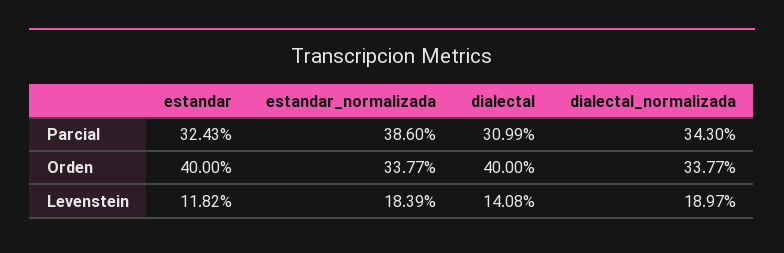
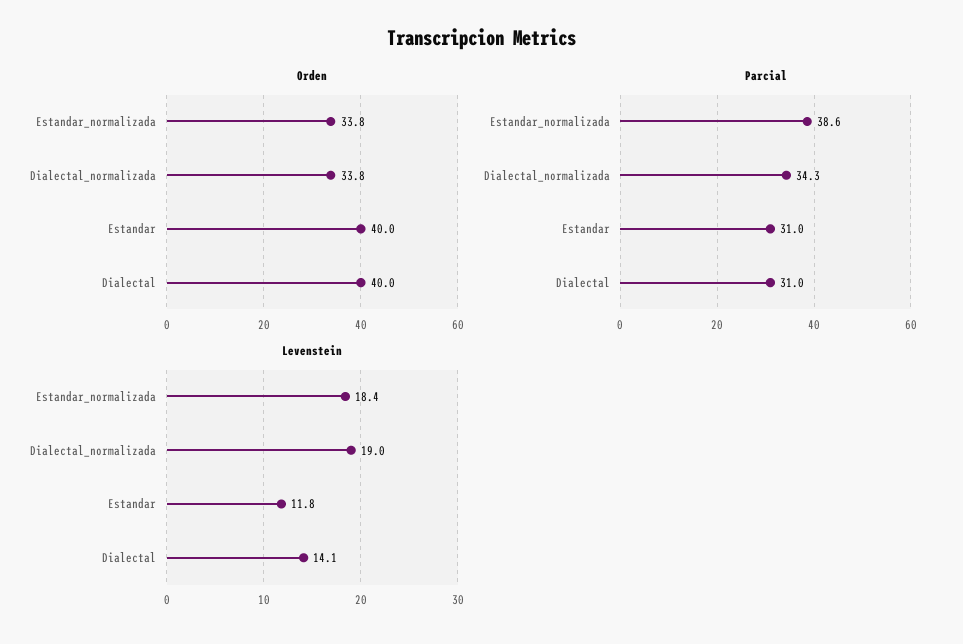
  {
    "Parcial": {
-     "estandar": 32.43,
+     "estandar": 31,
      "estandar_normalizada": 38.6,
      "dialectal": 30.99,
      "dialectal_normalizada": 34.3
    },
    "Orden": {
      "estandar": 40,
      "estandar_normalizada": 33.77,
      "dialectal": 40,
      "dialectal_normalizada": 33.77
    },
    "Levenstein": {
      "estandar": 11.82,
      "estandar_normalizada": 18.39,
      "dialectal": 14.08,
      "dialectal_normalizada": 18.97
    }
  }

